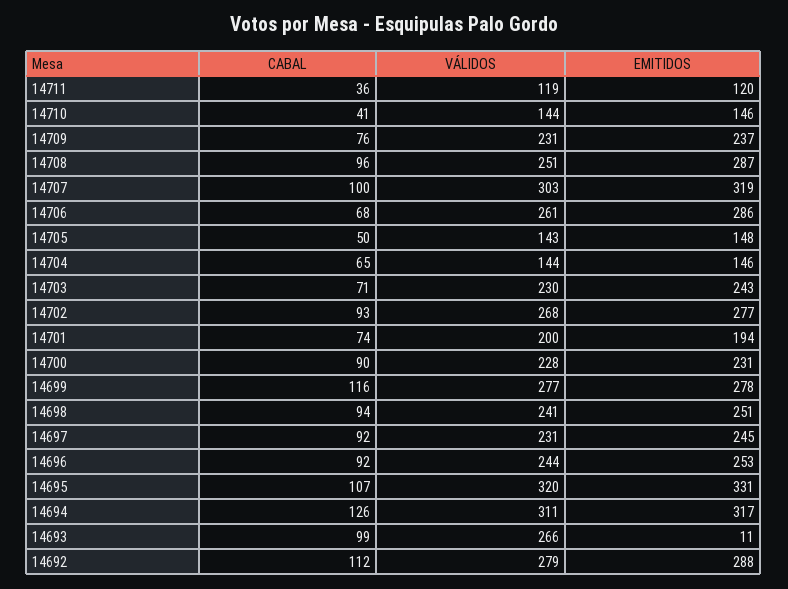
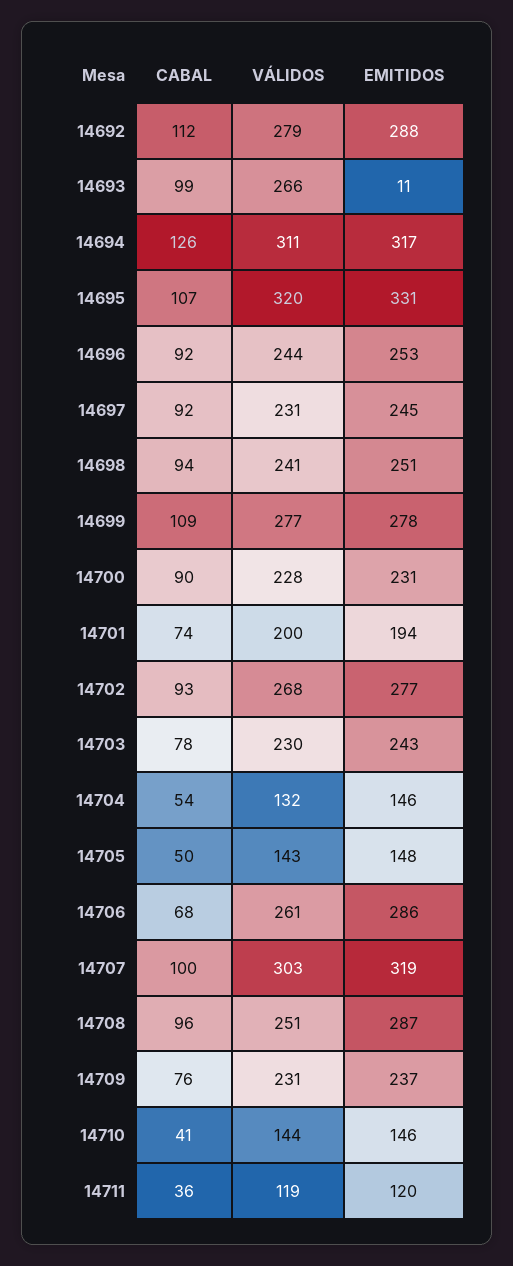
  {
    "CABAL": {
      "14711": 36,
      "14710": 41,
      "14709": 76,
      "14708": 96,
      "14707": 100,
      "14706": 68,
      "14705": 50,
-     "14704": 65,
+     "14704": 54,
-     "14703": 71,
+     "14703": 78,
      "14702": 93,
      "14701": 74,
      "14700": 90,
-     "14699": 116,
+     "14699": 109,
      "14698": 94,
      "14697": 92,
      "14696": 92,
      "14695": 107,
      "14694": 126,
      "14693": 99,
      "14692": 112
    },
    "VÁLIDOS": {
      "14711": 119,
      "14710": 144,
      "14709": 231,
      "14708": 251,
      "14707": 303,
      "14706": 261,
      "14705": 143,
-     "14704": 144,
+     "14704": 132,
      "14703": 230,
      "14702": 268,
      "14701": 200,
      "14700": 228,
      "14699": 277,
      "14698": 241,
      "14697": 231,
      "14696": 244,
      "14695": 320,
      "14694": 311,
      "14693": 266,
      "14692": 279
    },
    "EMITIDOS": {
      "14711": 120,
      "14710": 146,
      "14709": 237,
      "14708": 287,
      "14707": 319,
      "14706": 286,
      "14705": 148,
      "14704": 146,
      "14703": 243,
      "14702": 277,
      "14701": 194,
      "14700": 231,
      "14699": 278,
      "14698": 251,
      "14697": 245,
      "14696": 253,
      "14695": 331,
      "14694": 317,
      "14693": 11,
      "14692": 288
    }
  }

